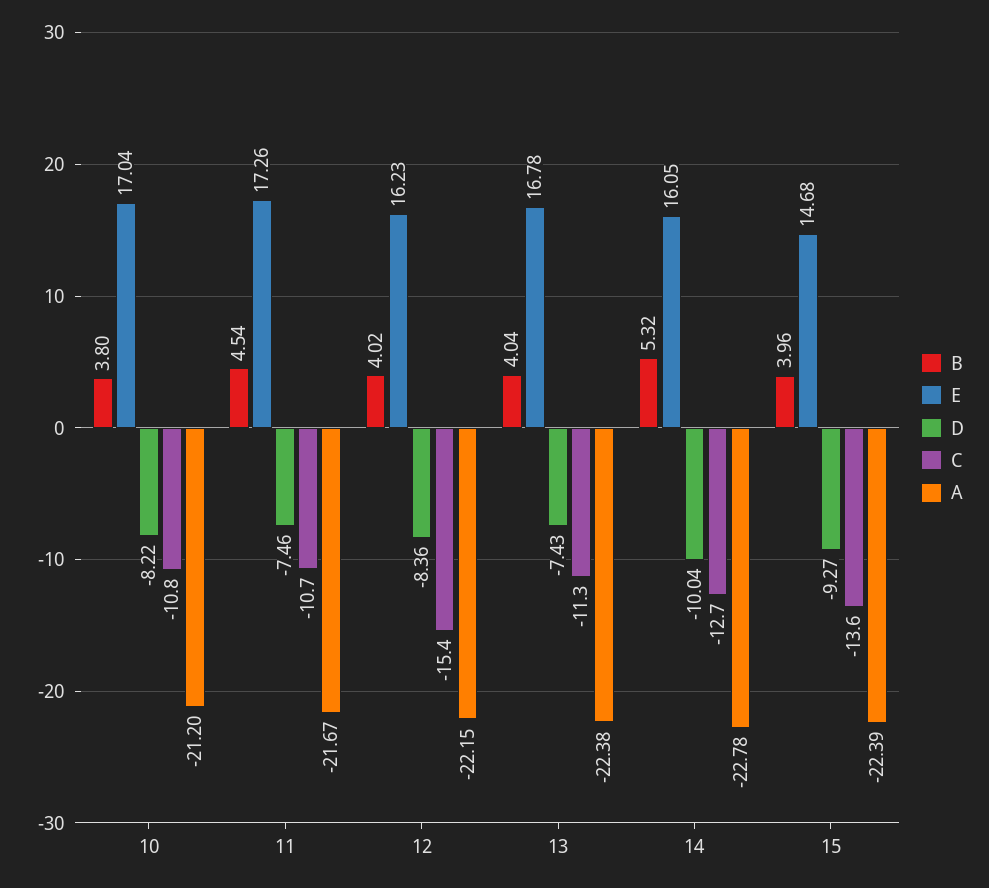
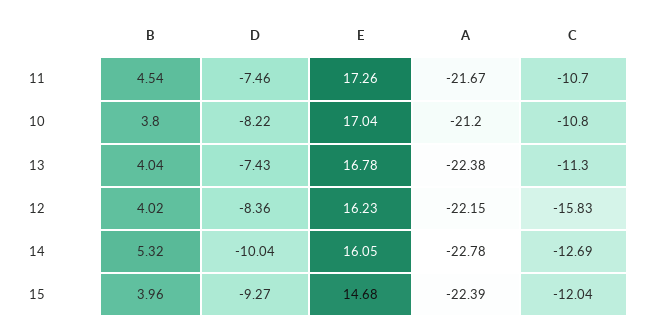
  {
    "B": {
      "10": 3.8,
      "11": 4.54,
      "12": 4.02,
      "13": 4.04,
      "14": 5.32,
      "15": 3.96
    },
    "E": {
      "10": 17.04,
      "11": 17.26,
      "12": 16.23,
      "13": 16.78,
      "14": 16.05,
      "15": 14.68
    },
    "D": {
      "10": -8.22,
      "11": -7.46,
      "12": -8.36,
      "13": -7.43,
      "14": -10.04,
      "15": -9.27
    },
    "C": {
      "10": -10.8,
      "11": -10.7,
-     "12": -15.4,
+     "12": -15.83,
      "13": -11.3,
      "14": -12.69,
-     "15": -13.6
+     "15": -12.04
    },
    "A": {
      "10": -21.2,
      "11": -21.67,
      "12": -22.15,
      "13": -22.38,
      "14": -22.78,
      "15": -22.39
    }
  }

